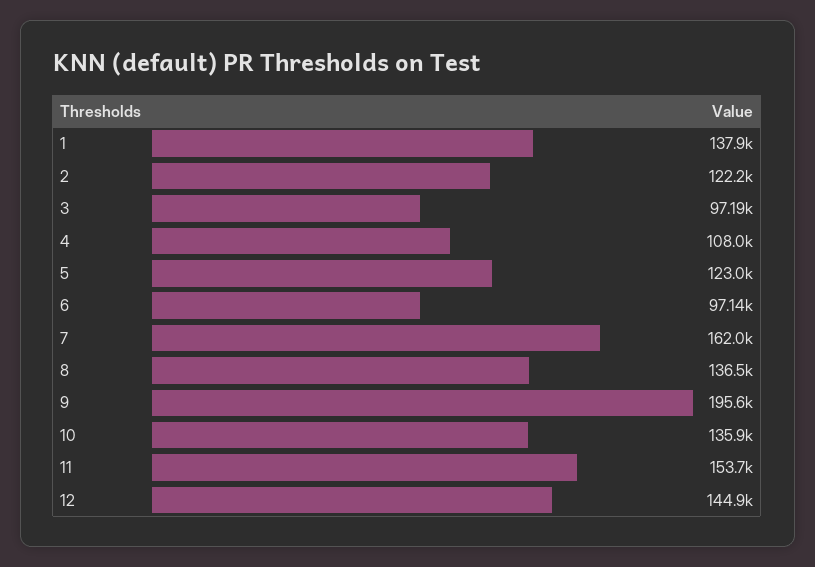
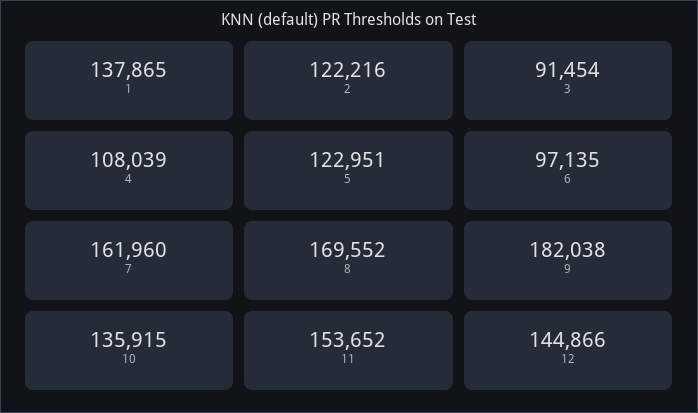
  {
    "1": 137865,
    "2": 122216,
-   "3": 97190,
+   "3": 91454,
    "4": 108039,
    "5": 122951,
    "6": 97135,
    "7": 161960,
-   "8": 136500,
+   "8": 169552,
-   "9": 195600,
+   "9": 182038,
    "10": 135915,
    "11": 153652,
    "12": 144866
  }

